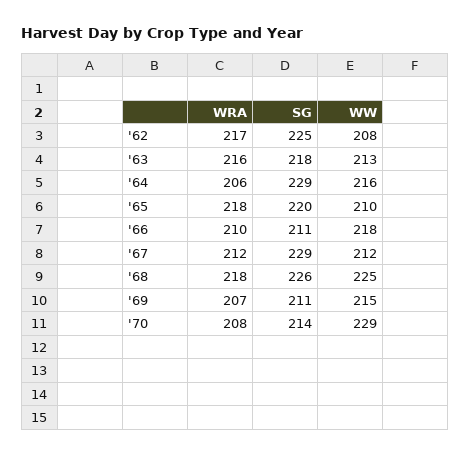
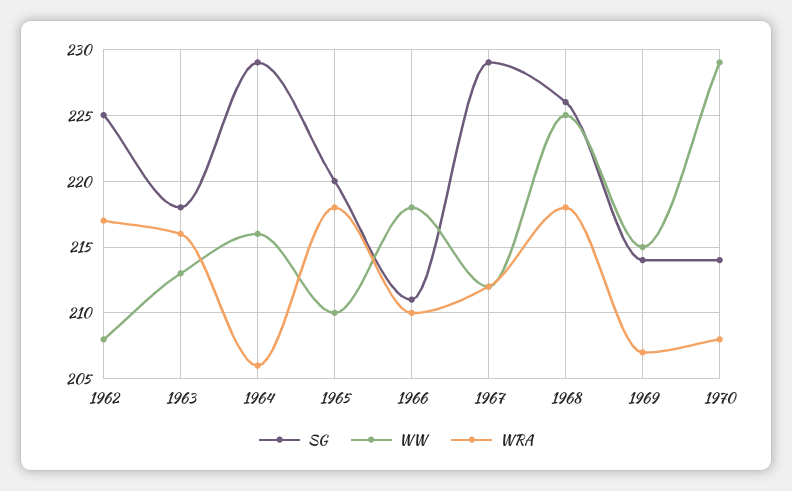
  {
    "WRA": {
      "'62": 217,
      "'63": 216,
      "'64": 206,
      "'65": 218,
      "'66": 210,
      "'67": 212,
      "'68": 218,
      "'69": 207,
      "'70": 208
    },
    "SG": {
      "'62": 225,
      "'63": 218,
      "'64": 229,
      "'65": 220,
      "'66": 211,
      "'67": 229,
      "'68": 226,
-     "'69": 211,
+     "'69": 214,
      "'70": 214
    },
    "WW": {
      "'62": 208,
      "'63": 213,
      "'64": 216,
      "'65": 210,
      "'66": 218,
      "'67": 212,
      "'68": 225,
      "'69": 215,
      "'70": 229
    }
  }

